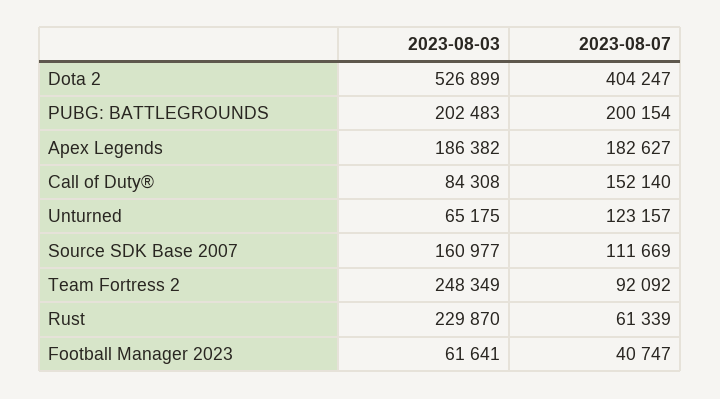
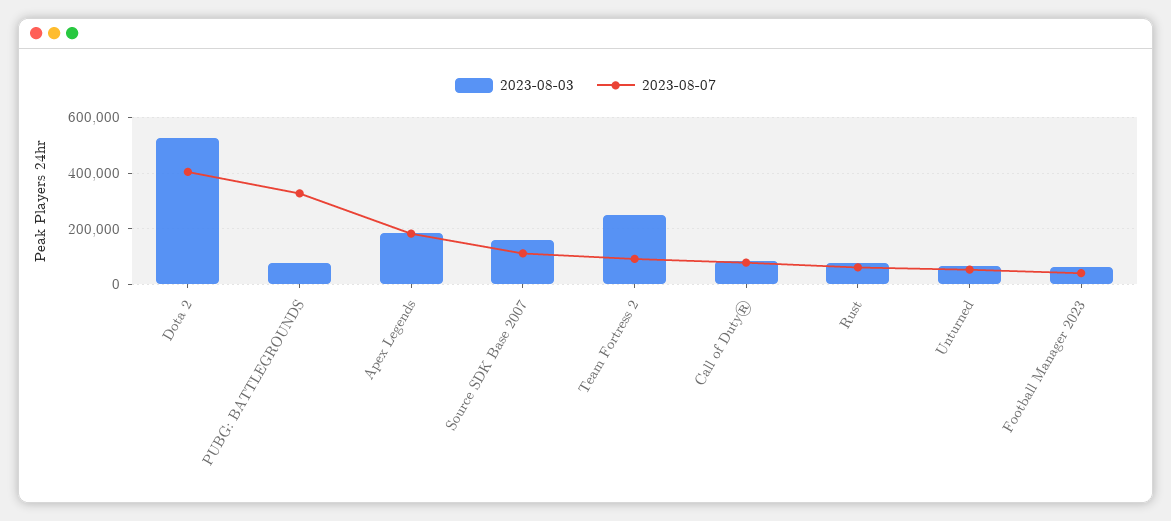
  {
    "2023-08-03": {
      "Dota 2": 526899,
-     "PUBG: BATTLEGROUNDS": 202483,
+     "PUBG: BATTLEGROUNDS": 75000,
      "Apex Legends": 186382,
      "Call of Duty®": 84308,
      "Unturned": 65175,
      "Source SDK Base 2007": 160977,
      "Team Fortress 2": 248349,
-     "Rust": 229870,
+     "Rust": 75000,
      "Football Manager 2023": 61641
    },
    "2023-08-07": {
      "Dota 2": 404247,
-     "PUBG: BATTLEGROUNDS": 200154,
+     "PUBG: BATTLEGROUNDS": 325000,
      "Apex Legends": 182627,
-     "Call of Duty®": 152140,
+     "Call of Duty®": 75000,
-     "Unturned": 123157,
+     "Unturned": 50000,
      "Source SDK Base 2007": 111669,
      "Team Fortress 2": 92092,
      "Rust": 61339,
      "Football Manager 2023": 40747
    }
  }

